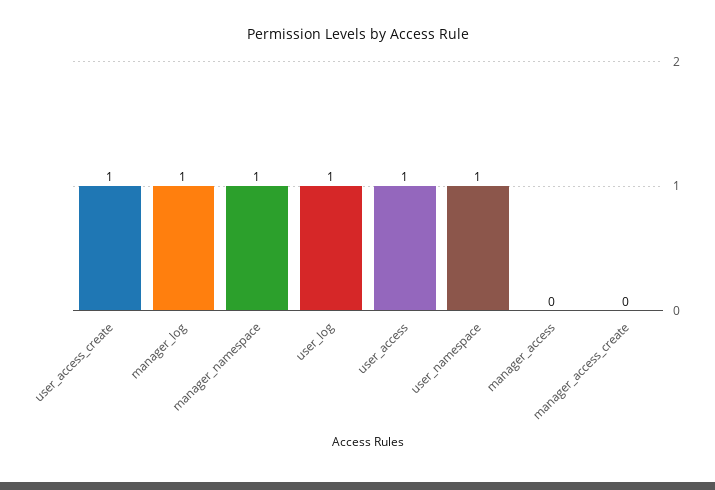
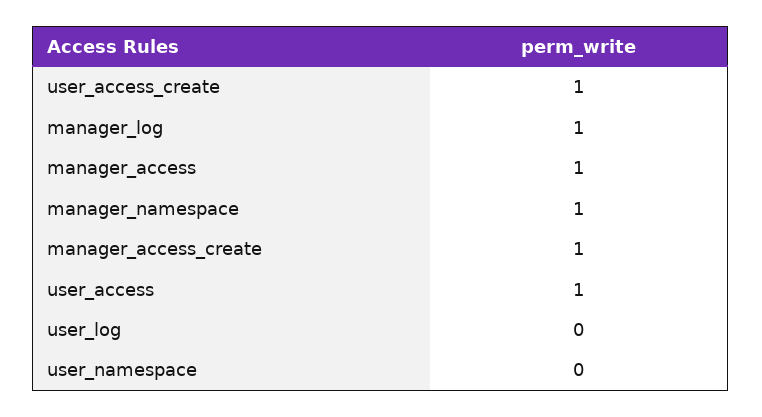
  {
    "user_access_create": 1,
    "manager_log": 1,
    "manager_namespace": 1,
-   "user_log": 1,
+   "user_log": 0,
    "user_access": 1,
-   "user_namespace": 1,
+   "user_namespace": 0,
-   "manager_access": 0,
+   "manager_access": 1,
-   "manager_access_create": 0
+   "manager_access_create": 1
  }

